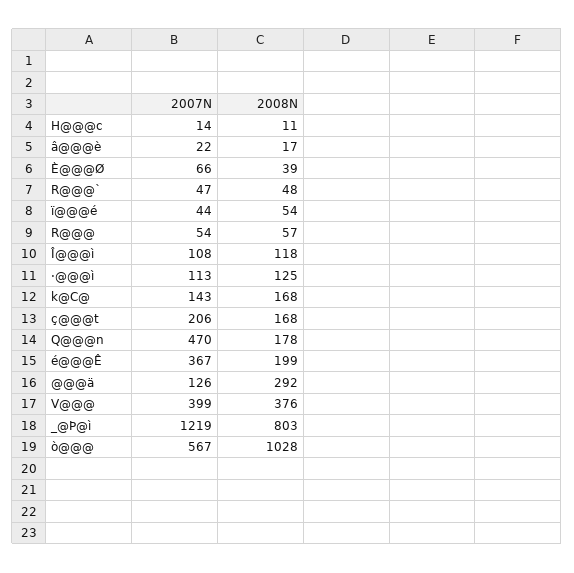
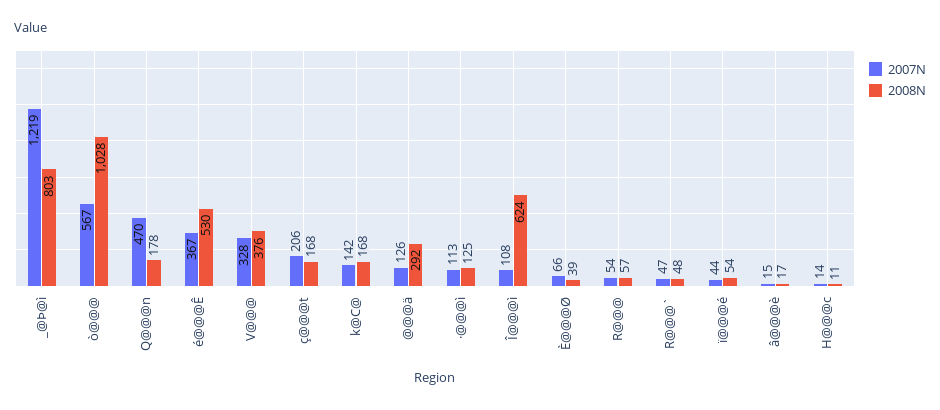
  {
    "2007N": {
      "H@@@c": 14,
-     "â@@@è": 22,
+     "â@@@è": 15,
      "È@@@Ø": 66,
      "R@@@`": 47,
      "ï@@@é": 44,
      "R@@@": 54,
      "Î@@@ì": 108,
      "·@@@ì": 113,
-     "k@C@": 143,
+     "k@C@": 142,
      "ç@@@t": 206,
      "Q@@@n": 470,
      "é@@@Ê": 367,
      "@@@ä": 126,
-     "V@@@": 399,
+     "V@@@": 328,
      "_@Þ@ì": 1219,
      "ò@@@": 567
    },
    "2008N": {
      "H@@@c": 11,
      "â@@@è": 17,
      "È@@@Ø": 39,
      "R@@@`": 48,
      "ï@@@é": 54,
      "R@@@": 57,
-     "Î@@@ì": 118,
+     "Î@@@ì": 624,
      "·@@@ì": 125,
      "k@C@": 168,
      "ç@@@t": 168,
      "Q@@@n": 178,
-     "é@@@Ê": 199,
+     "é@@@Ê": 530,
      "@@@ä": 292,
      "V@@@": 376,
      "_@Þ@ì": 803,
      "ò@@@": 1028
    }
  }

